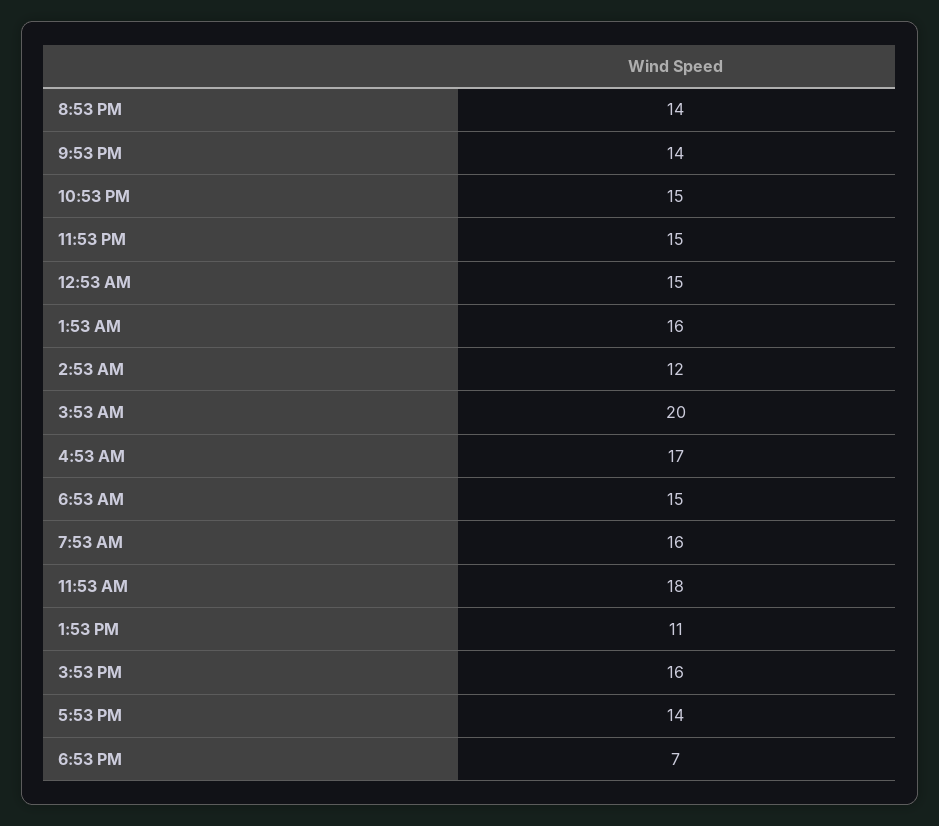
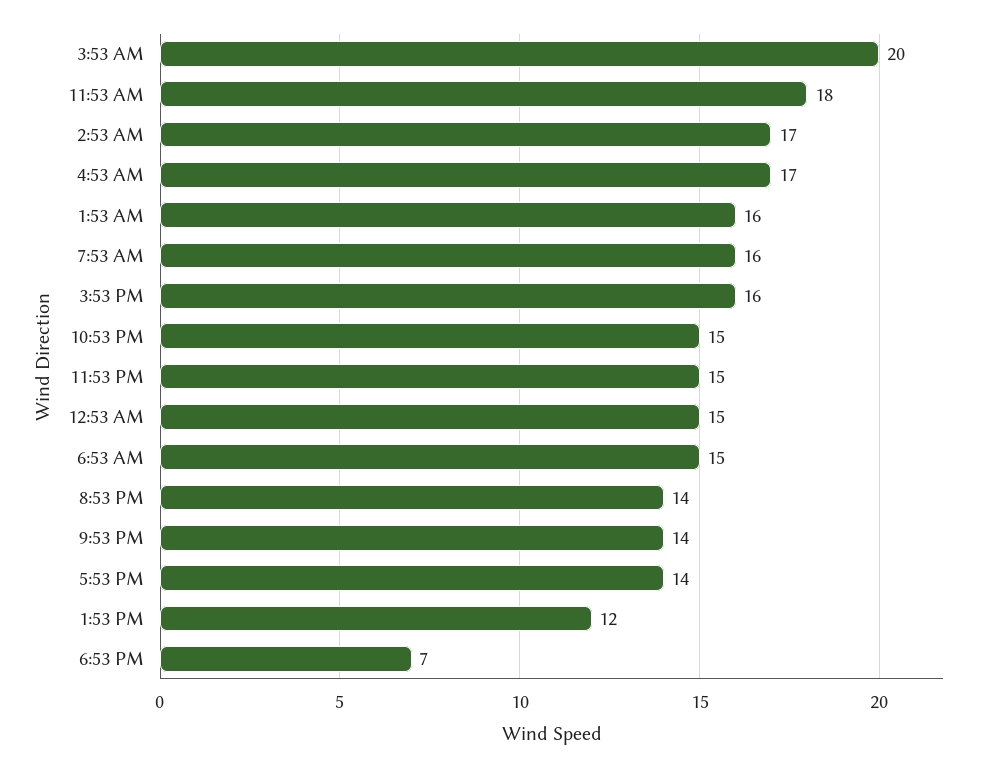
  {
    "8:53 PM": 14,
    "9:53 PM": 14,
    "10:53 PM": 15,
    "11:53 PM": 15,
    "12:53 AM": 15,
    "1:53 AM": 16,
-   "2:53 AM": 12,
+   "2:53 AM": 17,
    "3:53 AM": 20,
    "4:53 AM": 17,
    "6:53 AM": 15,
    "7:53 AM": 16,
    "11:53 AM": 18,
-   "1:53 PM": 11,
+   "1:53 PM": 12,
    "3:53 PM": 16,
    "5:53 PM": 14,
    "6:53 PM": 7
  }

